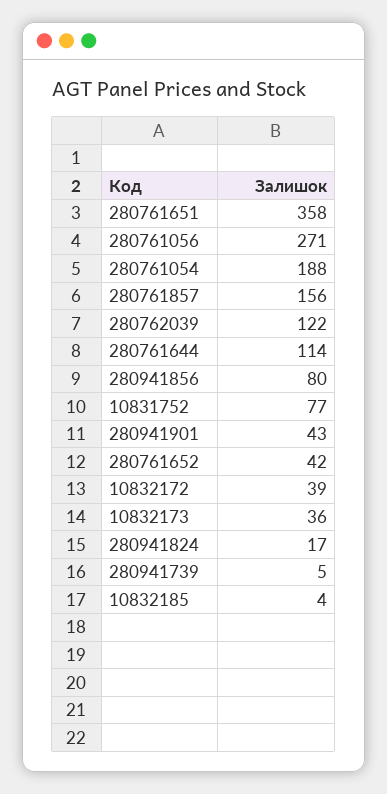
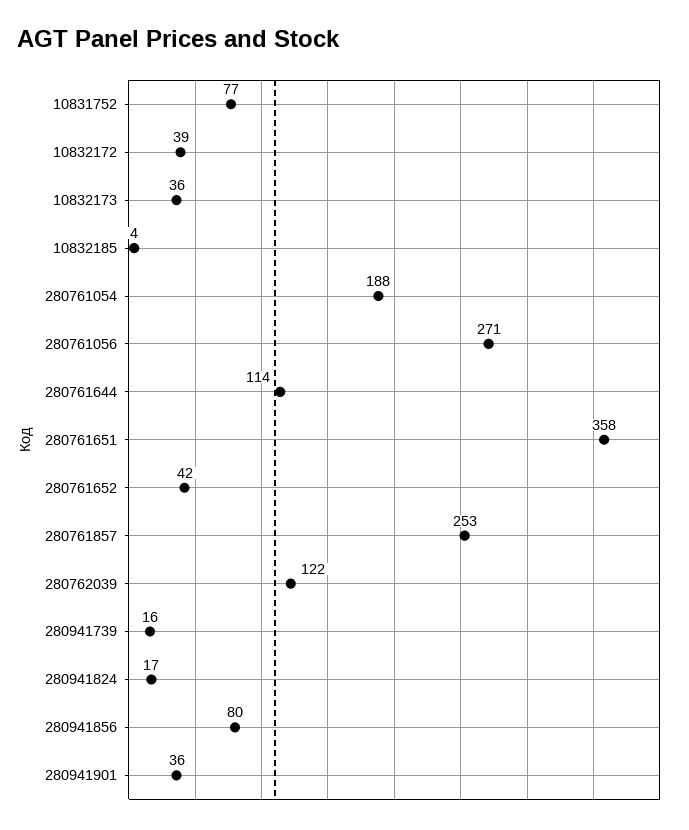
  {
    "280761651": 358,
    "280761056": 271,
    "280761054": 188,
-   "280761857": 156,
+   "280761857": 253,
    "280762039": 122,
    "280761644": 114,
    "280941856": 80,
    "10831752": 77,
-   "280941901": 43,
+   "280941901": 36,
    "280761652": 42,
    "10832172": 39,
    "10832173": 36,
    "280941824": 17,
-   "280941739": 5,
+   "280941739": 16,
    "10832185": 4
  }

